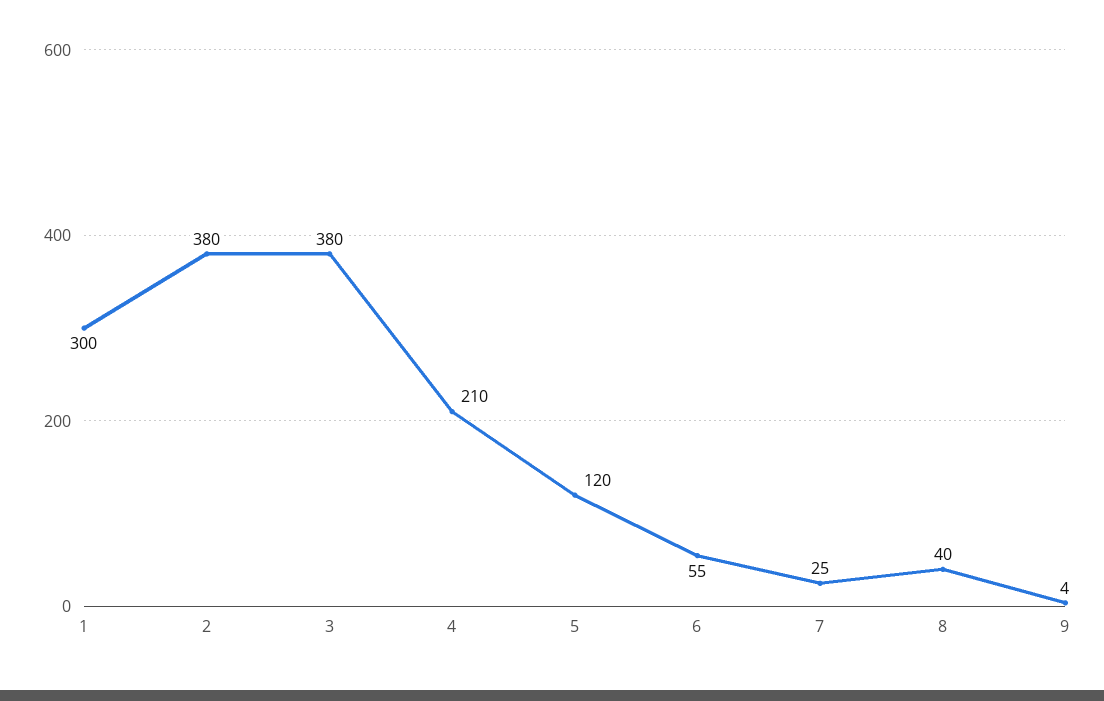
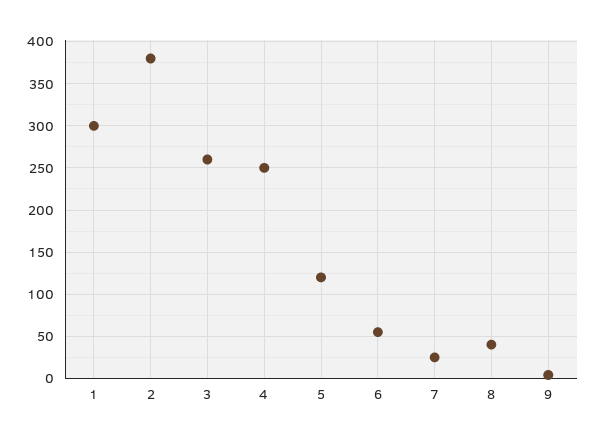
  {
    "1": 300,
    "2": 380,
-   "3": 380,
+   "3": 260,
-   "4": 210,
+   "4": 250,
    "5": 120,
    "6": 55,
    "7": 25,
    "8": 40,
    "9": 4
  }

